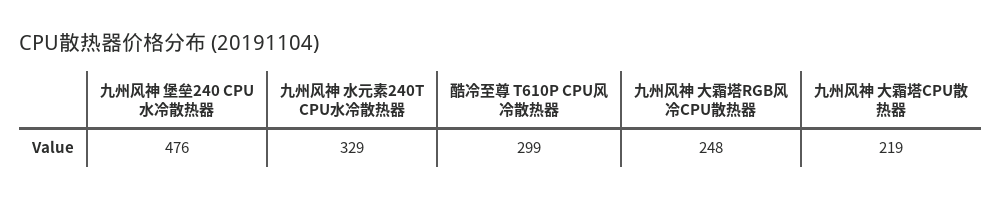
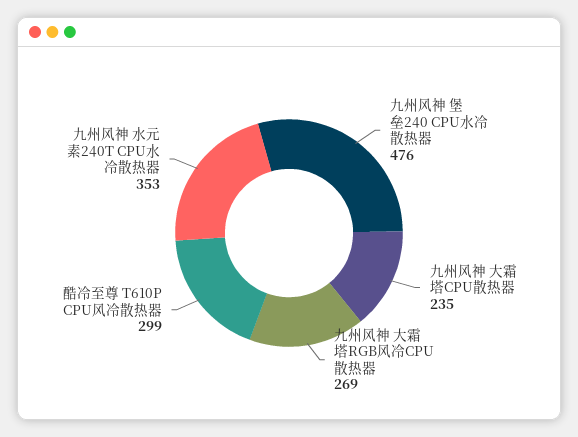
  {
    "九州风神 堡垒240 CPU水冷散热器": 476,
-   "九州风神 水元素240T CPU水冷散热器": 329,
+   "九州风神 水元素240T CPU水冷散热器": 353,
    "酷冷至尊 T610P CPU风冷散热器": 299,
-   "九州风神 大霜塔RGB风冷CPU散热器": 248,
+   "九州风神 大霜塔RGB风冷CPU散热器": 269,
-   "九州风神 大霜塔CPU散热器": 219
+   "九州风神 大霜塔CPU散热器": 235
  }

